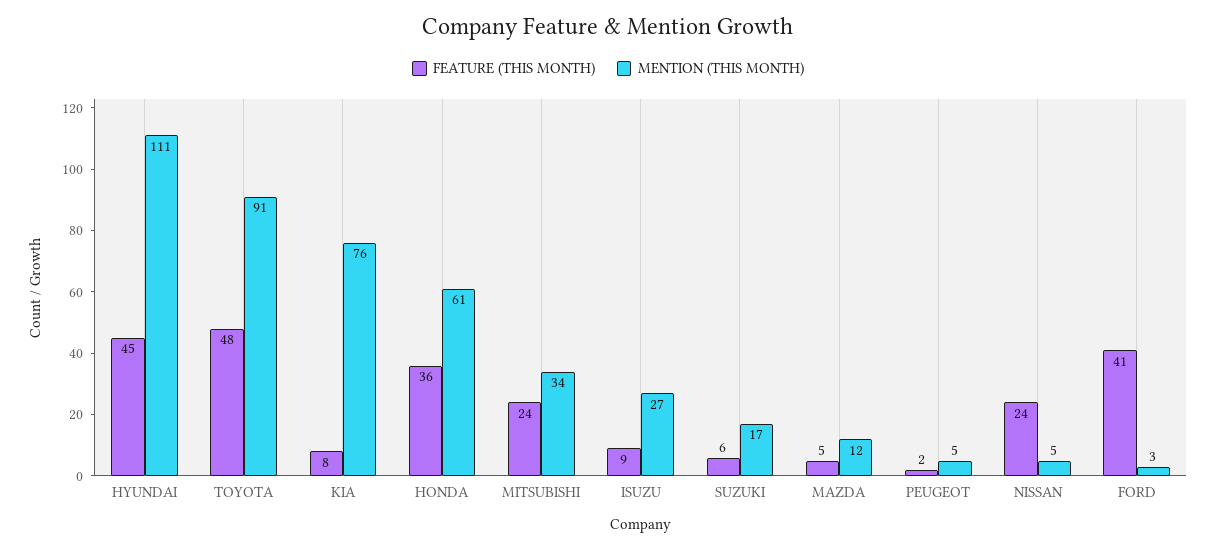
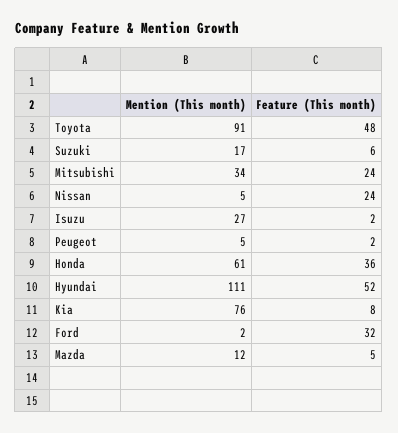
  {
    "FEATURE (THIS MONTH)": {
-     "HYUNDAI": 45,
+     "HYUNDAI": 52,
      "TOYOTA": 48,
      "KIA": 8,
      "HONDA": 36,
      "MITSUBISHI": 24,
-     "ISUZU": 9,
+     "ISUZU": 2,
      "SUZUKI": 6,
      "MAZDA": 5,
      "PEUGEOT": 2,
      "NISSAN": 24,
-     "FORD": 41
+     "FORD": 32
    },
    "MENTION (THIS MONTH)": {
      "HYUNDAI": 111,
      "TOYOTA": 91,
      "KIA": 76,
      "HONDA": 61,
      "MITSUBISHI": 34,
      "ISUZU": 27,
      "SUZUKI": 17,
      "MAZDA": 12,
      "PEUGEOT": 5,
      "NISSAN": 5,
-     "FORD": 3
+     "FORD": 2
    }
  }

